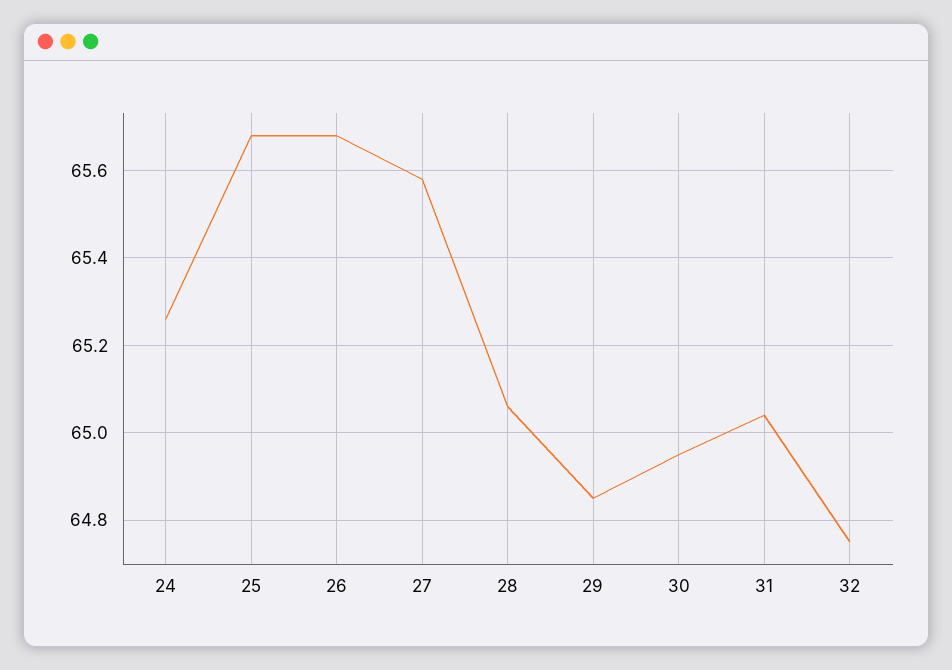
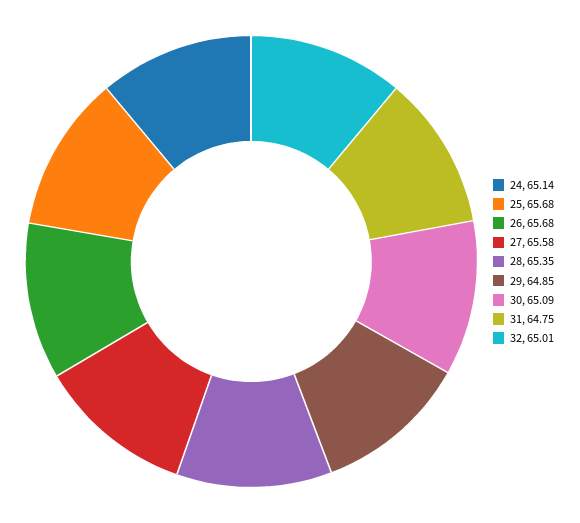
  {
-   "24": 65.25,
+   "24": 65.14,
    "25": 65.68,
    "26": 65.68,
    "27": 65.58,
-   "28": 65.05,
+   "28": 65.35,
    "29": 64.85,
-   "30": 64.95,
+   "30": 65.09,
-   "31": 65.05,
+   "31": 64.75,
-   "32": 64.75
+   "32": 65.01
  }

